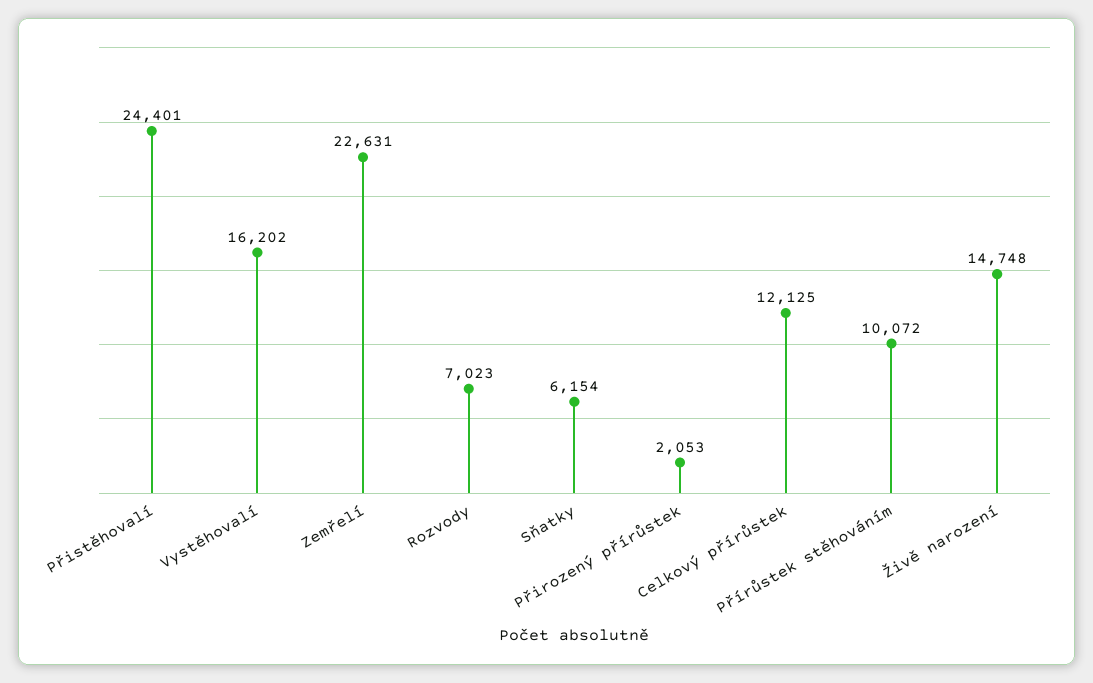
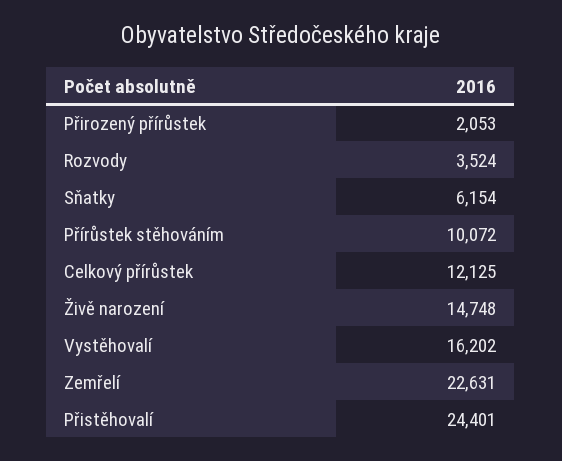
  {
    "Přistěhovalí": 24401,
    "Vystěhovalí": 16202,
    "Zemřelí": 22631,
-   "Rozvody": 7023,
+   "Rozvody": 3524,
    "Sňatky": 6154,
    "Přirozený přírůstek": 2053,
    "Celkový přírůstek": 12125,
    "Přírůstek stěhováním": 10072,
    "Živě narození": 14748
  }

